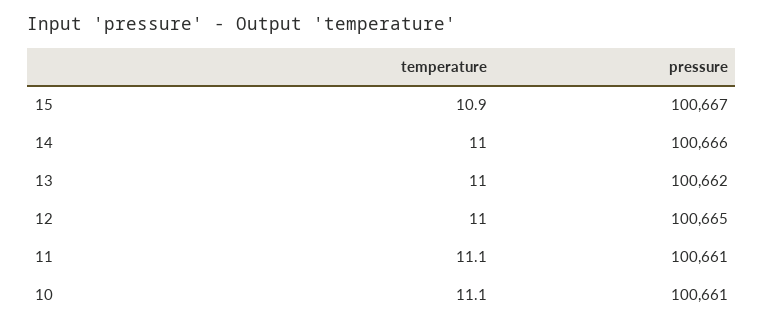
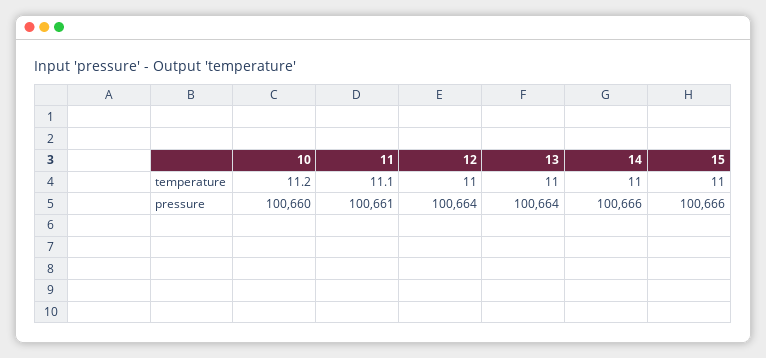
  {
    "temperature": {
-     "15": 10.9,
+     "15": 11,
      "14": 11,
      "13": 11,
      "12": 11,
      "11": 11.1,
-     "10": 11.1
+     "10": 11.2
    },
    "pressure": {
-     "15": 100667,
+     "15": 100666,
      "14": 100666,
-     "13": 100662,
+     "13": 100664,
-     "12": 100665,
+     "12": 100664,
      "11": 100661,
-     "10": 100661
+     "10": 100660
    }
  }

